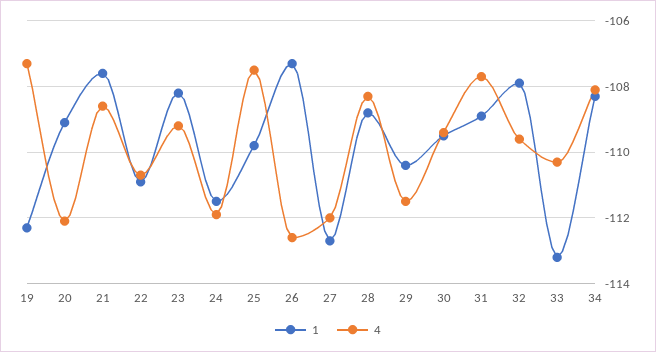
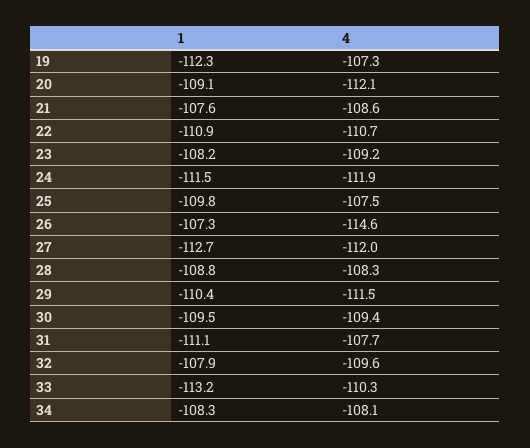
  {
    "1": {
      "19": -112.3,
      "20": -109.1,
      "21": -107.6,
      "22": -110.9,
      "23": -108.2,
      "24": -111.5,
      "25": -109.8,
      "26": -107.3,
      "27": -112.7,
      "28": -108.8,
      "29": -110.4,
      "30": -109.5,
-     "31": -109,
+     "31": -111.1,
      "32": -107.9,
      "33": -113.2,
      "34": -108.3
    },
    "4": {
      "19": -107.3,
      "20": -112.1,
      "21": -108.6,
      "22": -110.7,
      "23": -109.2,
      "24": -111.9,
      "25": -107.5,
-     "26": -112.5,
+     "26": -114.6,
      "27": -112,
      "28": -108.3,
      "29": -111.5,
      "30": -109.4,
      "31": -107.7,
      "32": -109.6,
      "33": -110.3,
      "34": -108.1
    }
  }

